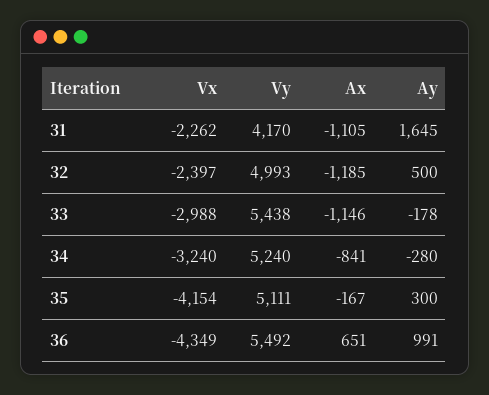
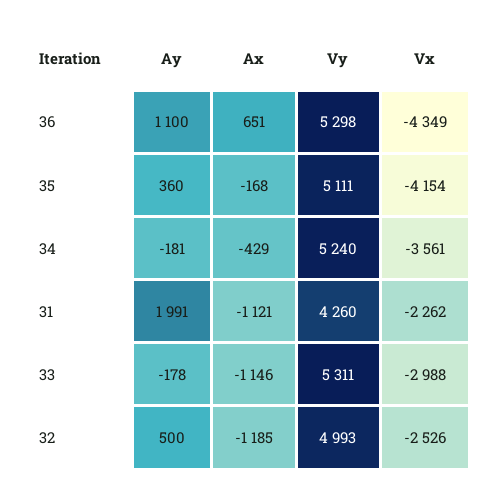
  {
    "Vx": {
      "31": -2262,
-     "32": -2397,
+     "32": -2526,
      "33": -2988,
-     "34": -3240,
+     "34": -3561,
      "35": -4154,
      "36": -4349
    },
    "Vy": {
-     "31": 4170,
+     "31": 4260,
      "32": 4993,
-     "33": 5438,
+     "33": 5311,
      "34": 5240,
      "35": 5111,
-     "36": 5492
+     "36": 5298
    },
    "Ax": {
-     "31": -1105,
+     "31": -1121,
      "32": -1185,
      "33": -1146,
-     "34": -841,
+     "34": -429,
-     "35": -167,
+     "35": -168,
      "36": 651
    },
    "Ay": {
-     "31": 1645,
+     "31": 1991,
      "32": 500,
      "33": -178,
-     "34": -280,
+     "34": -181,
-     "35": 300,
+     "35": 360,
-     "36": 991
+     "36": 1100
    }
  }

